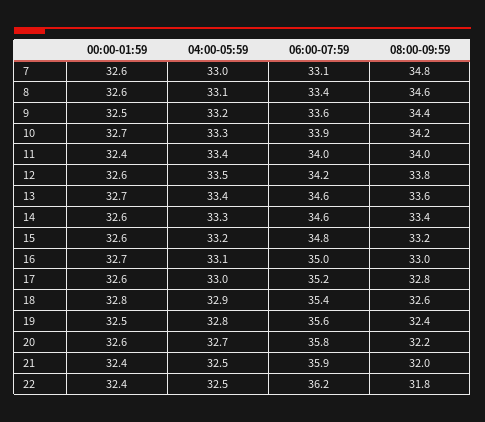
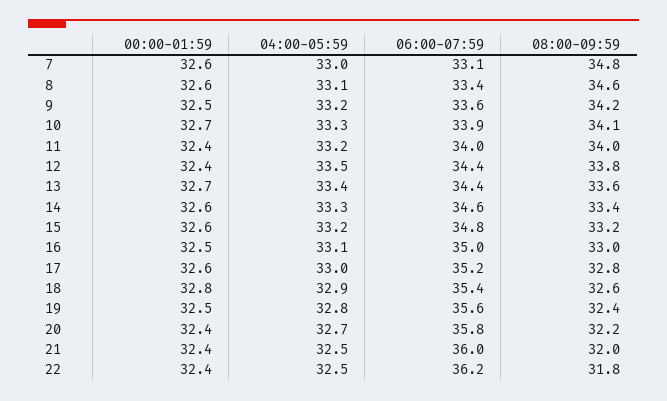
  {
    "00:00-01:59": {
      "7": 32.6,
      "8": 32.6,
      "9": 32.5,
      "10": 32.7,
      "11": 32.4,
-     "12": 32.6,
+     "12": 32.4,
      "13": 32.7,
      "14": 32.6,
      "15": 32.6,
-     "16": 32.7,
+     "16": 32.5,
      "17": 32.6,
      "18": 32.8,
      "19": 32.5,
-     "20": 32.6,
+     "20": 32.4,
      "21": 32.4,
      "22": 32.4
    },
    "04:00-05:59": {
      "7": 33,
      "8": 33.1,
      "9": 33.2,
      "10": 33.3,
-     "11": 33.4,
+     "11": 33.2,
      "12": 33.5,
      "13": 33.4,
      "14": 33.3,
      "15": 33.2,
      "16": 33.1,
      "17": 33,
      "18": 32.9,
      "19": 32.8,
      "20": 32.7,
      "21": 32.5,
      "22": 32.5
    },
    "06:00-07:59": {
      "7": 33.1,
      "8": 33.4,
      "9": 33.6,
      "10": 33.9,
      "11": 34,
-     "12": 34.2,
+     "12": 34.4,
-     "13": 34.6,
+     "13": 34.4,
      "14": 34.6,
      "15": 34.8,
      "16": 35,
      "17": 35.2,
      "18": 35.4,
      "19": 35.6,
      "20": 35.8,
-     "21": 35.9,
+     "21": 36,
      "22": 36.2
    },
    "08:00-09:59": {
      "7": 34.8,
      "8": 34.6,
-     "9": 34.4,
+     "9": 34.2,
-     "10": 34.2,
+     "10": 34.1,
      "11": 34,
      "12": 33.8,
      "13": 33.6,
      "14": 33.4,
      "15": 33.2,
      "16": 33,
      "17": 32.8,
      "18": 32.6,
      "19": 32.4,
      "20": 32.2,
      "21": 32,
      "22": 31.8
    }
  }

